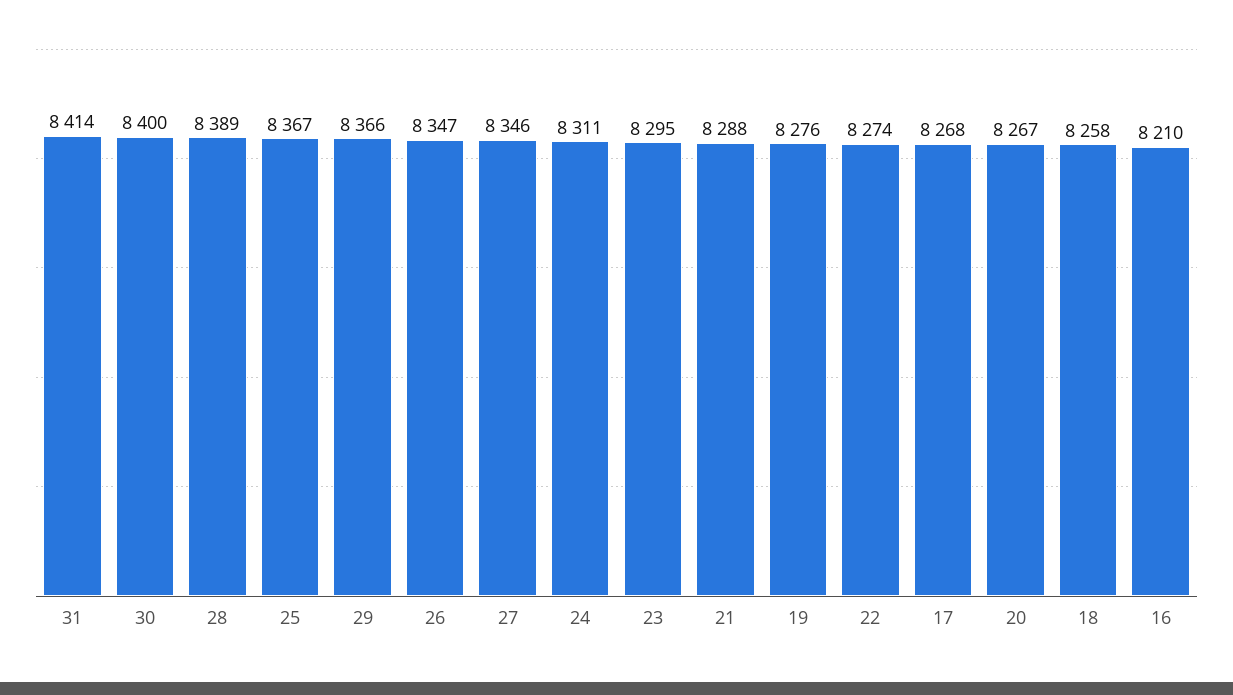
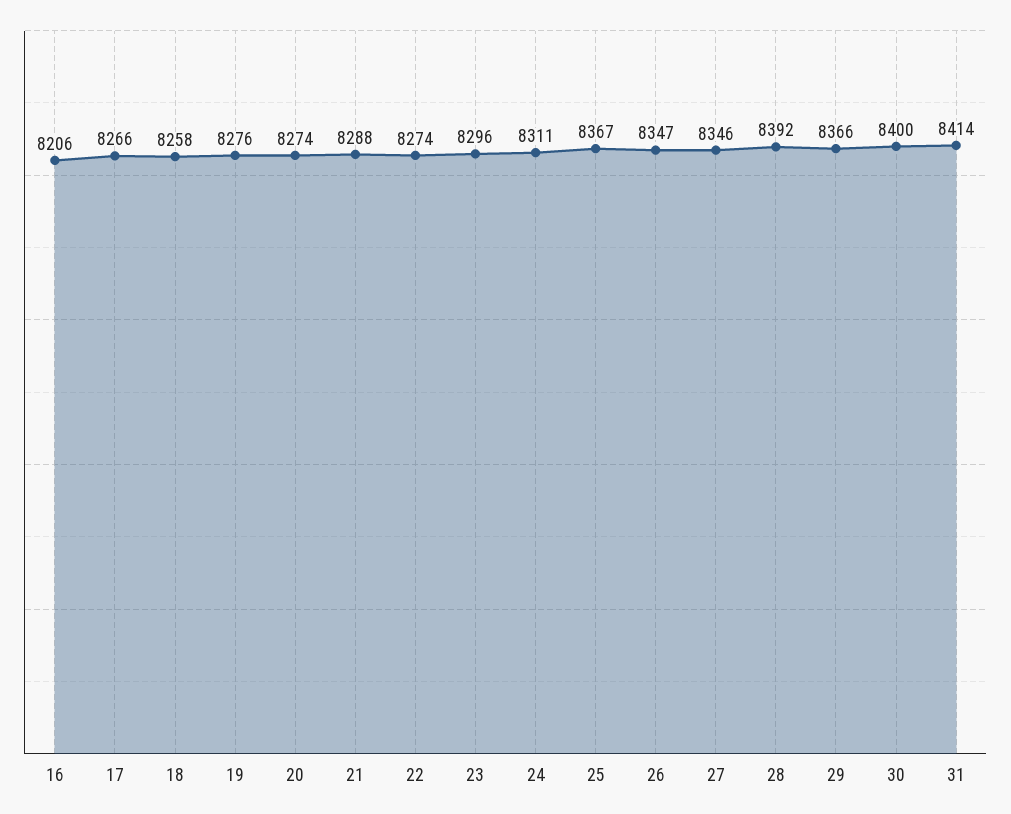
  {
    "31": 8414,
    "30": 8400,
-   "28": 8389,
+   "28": 8392,
    "25": 8367,
    "29": 8366,
    "26": 8347,
    "27": 8346,
    "24": 8311,
-   "23": 8295,
+   "23": 8296,
    "21": 8288,
    "19": 8276,
    "22": 8274,
-   "17": 8268,
+   "17": 8266,
-   "20": 8267,
+   "20": 8274,
    "18": 8258,
-   "16": 8210
+   "16": 8206
  }

